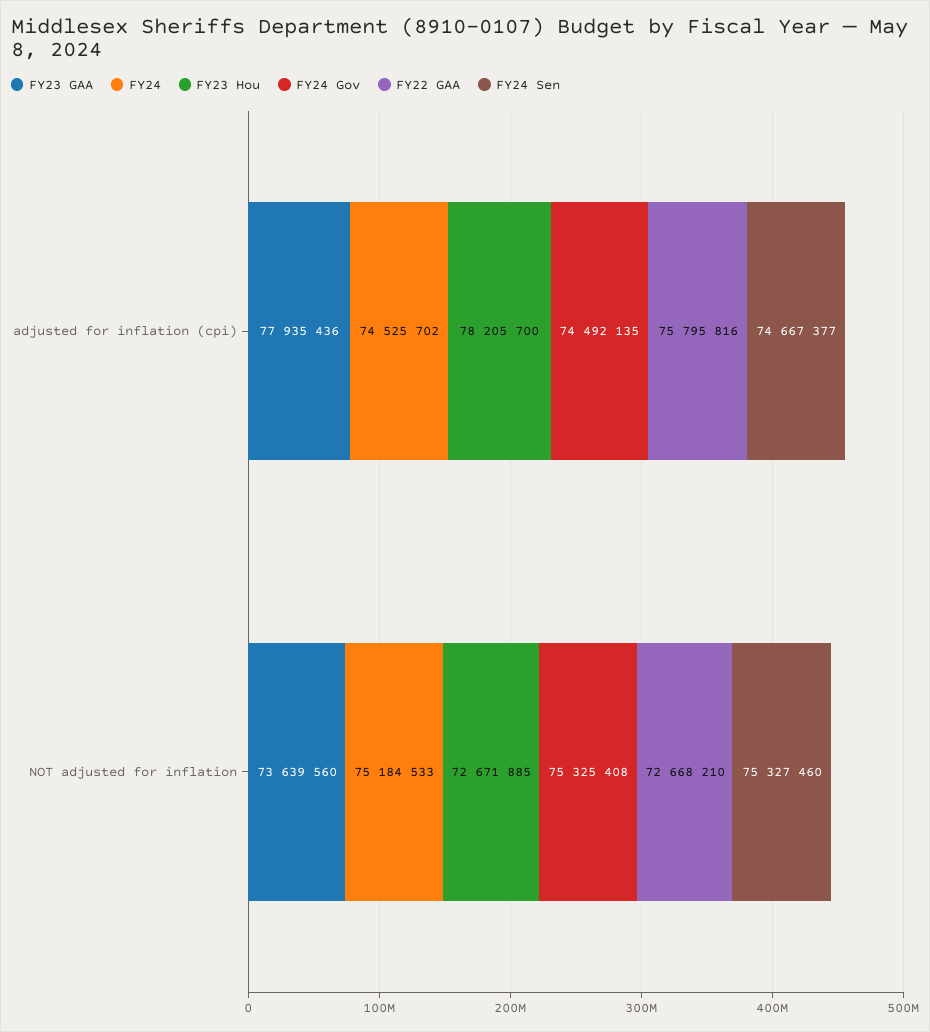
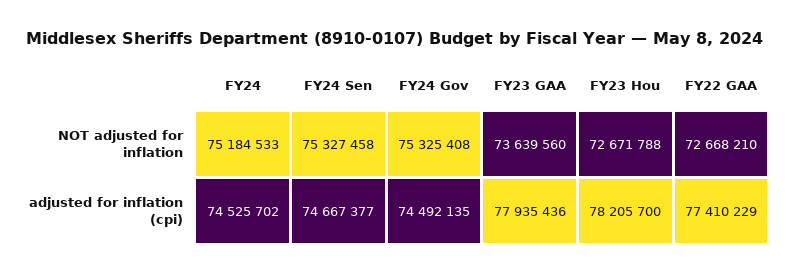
  {
    "FY23 GAA": {
      "adjusted for inflation (cpi)": 77935436,
      "NOT adjusted for inflation": 73639560
    },
    "FY24": {
      "adjusted for inflation (cpi)": 74525702,
      "NOT adjusted for inflation": 75184533
    },
    "FY23 Hou": {
      "adjusted for inflation (cpi)": 78205700,
-     "NOT adjusted for inflation": 72671885
+     "NOT adjusted for inflation": 72671788
    },
    "FY24 Gov": {
      "adjusted for inflation (cpi)": 74492135,
      "NOT adjusted for inflation": 75325408
    },
    "FY22 GAA": {
-     "adjusted for inflation (cpi)": 75795816,
+     "adjusted for inflation (cpi)": 77410229,
      "NOT adjusted for inflation": 72668210
    },
    "FY24 Sen": {
      "adjusted for inflation (cpi)": 74667377,
-     "NOT adjusted for inflation": 75327460
+     "NOT adjusted for inflation": 75327458
    }
  }

